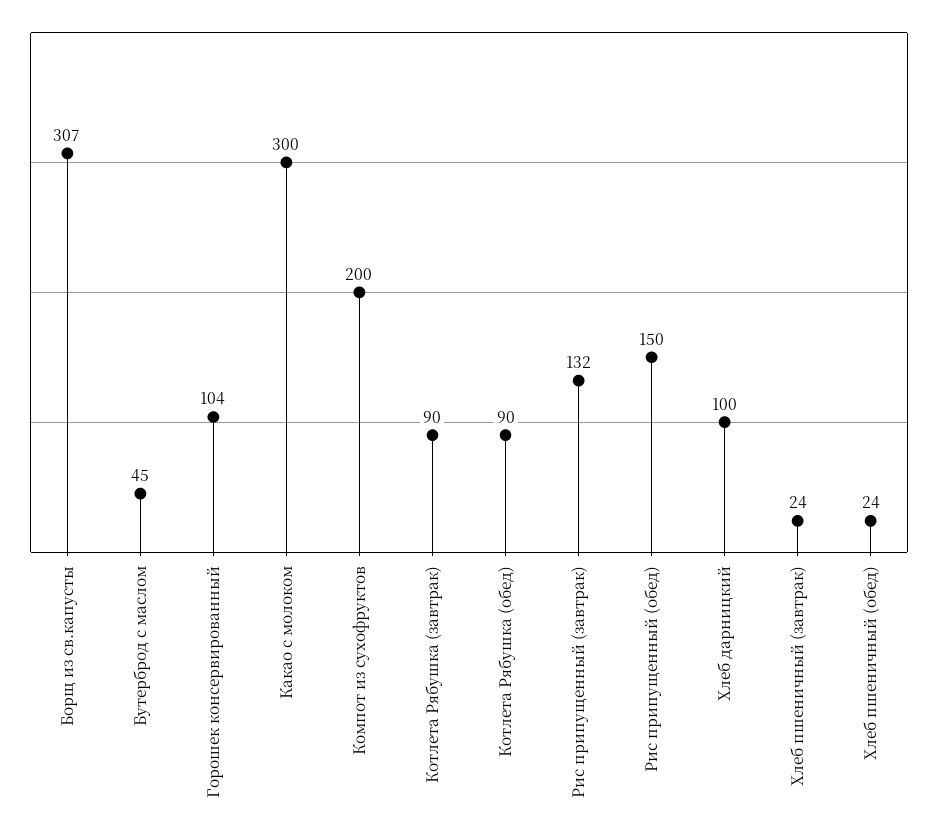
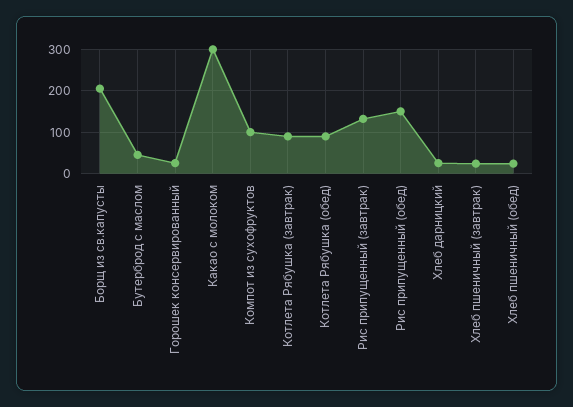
  {
-   "Борщ из св.капусты": 307,
+   "Борщ из св.капусты": 200,
    "Бутерброд с маслом": 45,
-   "Горошек консервированный": 104,
+   "Горошек консервированный": 20,
    "Какао с молоком": 300,
-   "Компот из сухофруктов": 200,
+   "Компот из сухофруктов": 100,
    "Котлета Рябушка (завтрак)": 90,
    "Котлета Рябушка (обед)": 90,
    "Рис припущенный (завтрак)": 132,
    "Рис припущенный (обед)": 150,
-   "Хлеб дарницкий": 100,
+   "Хлеб дарницкий": 20,
    "Хлеб пшеничный (завтрак)": 24,
    "Хлеб пшеничный (обед)": 24
  }

